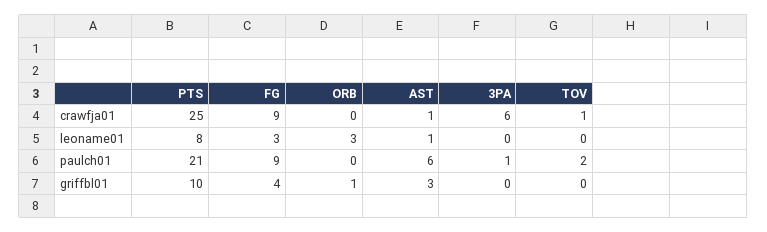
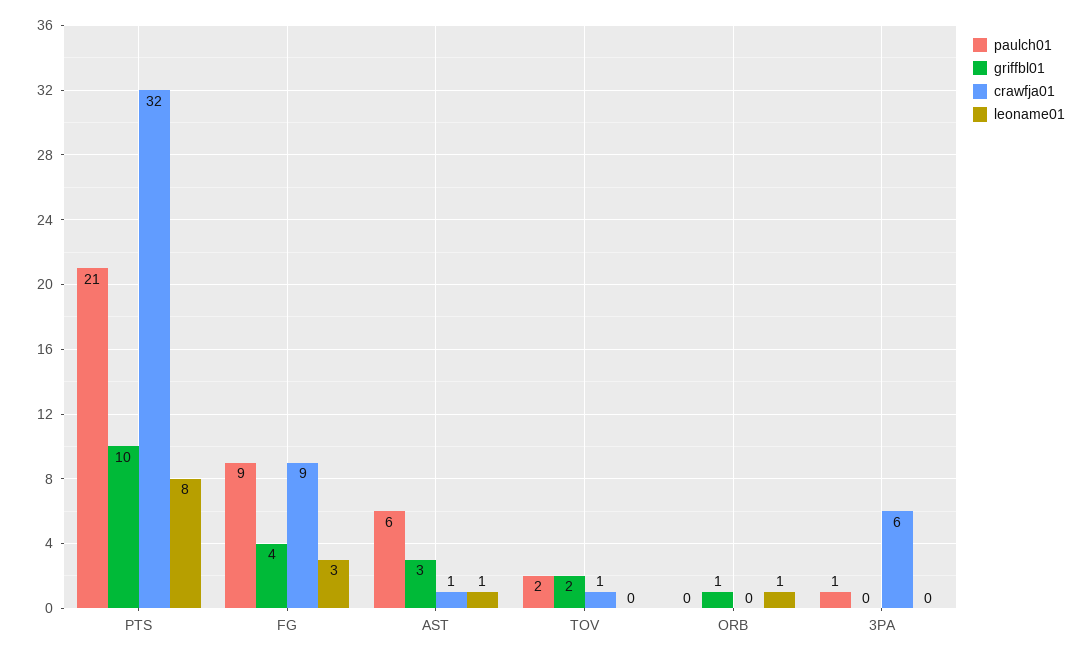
  {
    "crawfja01": {
-     "PTS": 25,
+     "PTS": 32,
      "FG": 9,
      "ORB": 0,
      "AST": 1,
      "3PA": 6,
      "TOV": 1
    },
    "leoname01": {
      "PTS": 8,
      "FG": 3,
-     "ORB": 3,
+     "ORB": 1,
      "AST": 1,
      "3PA": 0,
      "TOV": 0
    },
    "paulch01": {
      "PTS": 21,
      "FG": 9,
      "ORB": 0,
      "AST": 6,
      "3PA": 1,
      "TOV": 2
    },
    "griffbl01": {
      "PTS": 10,
      "FG": 4,
      "ORB": 1,
      "AST": 3,
      "3PA": 0,
-     "TOV": 0
+     "TOV": 2
    }
  }

